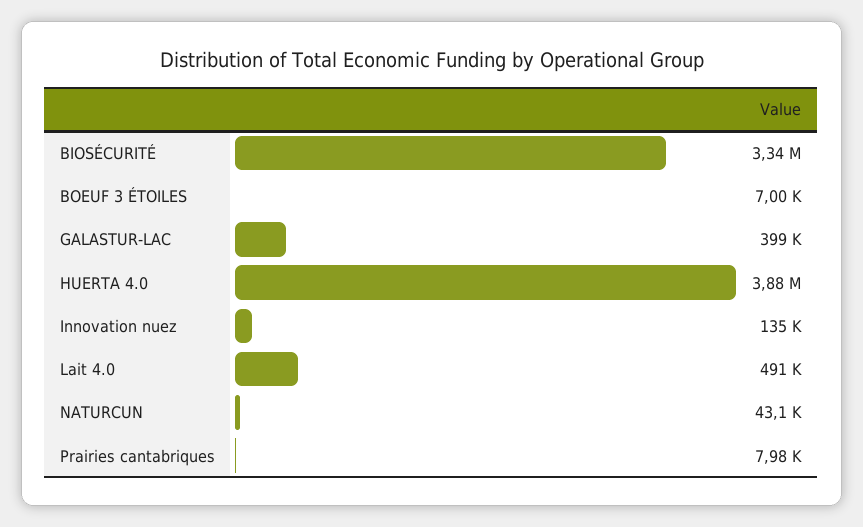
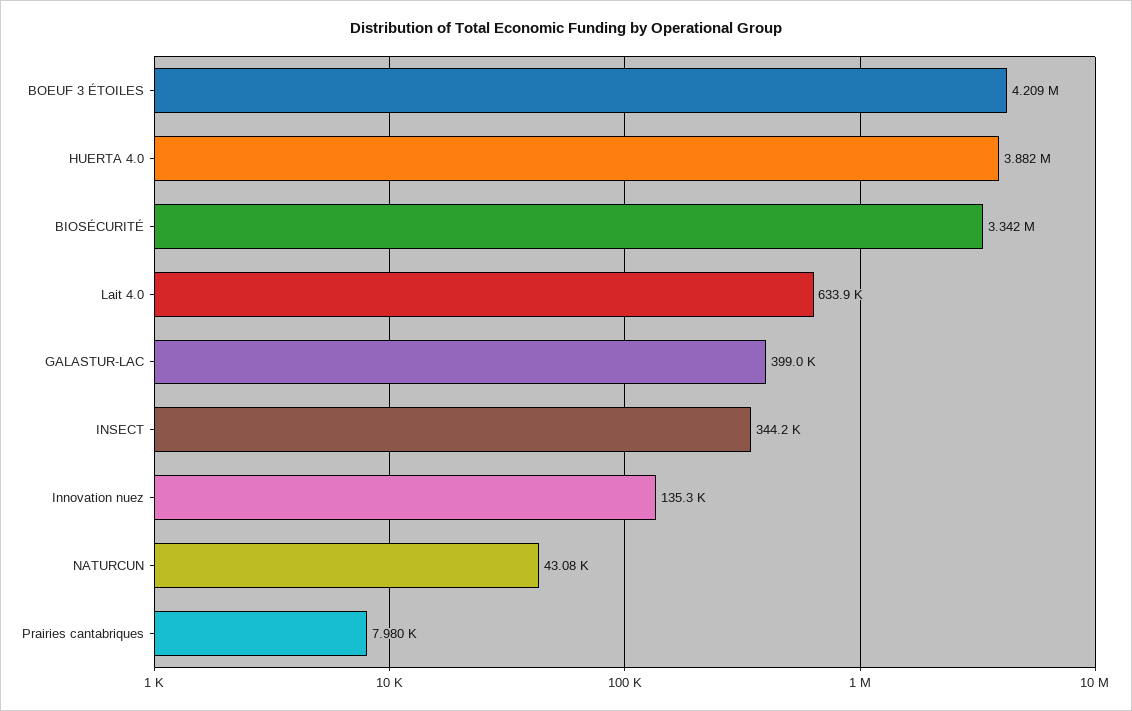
  {
    "BIOSÉCURITÉ": 3342000,
-   "BOEUF 3 ÉTOILES": 7000,
+   "BOEUF 3 ÉTOILES": 4209000,
    "GALASTUR-LAC": 399000,
    "HUERTA 4.0": 3882000,
    "Innovation nuez": 135300,
-   "Lait 4.0": 491000,
+   "Lait 4.0": 633900,
    "NATURCUN": 43080,
-   "Prairies cantabriques": 7980
+   "Prairies cantabriques": 7980,
+   "INSECT": 344200
  }

